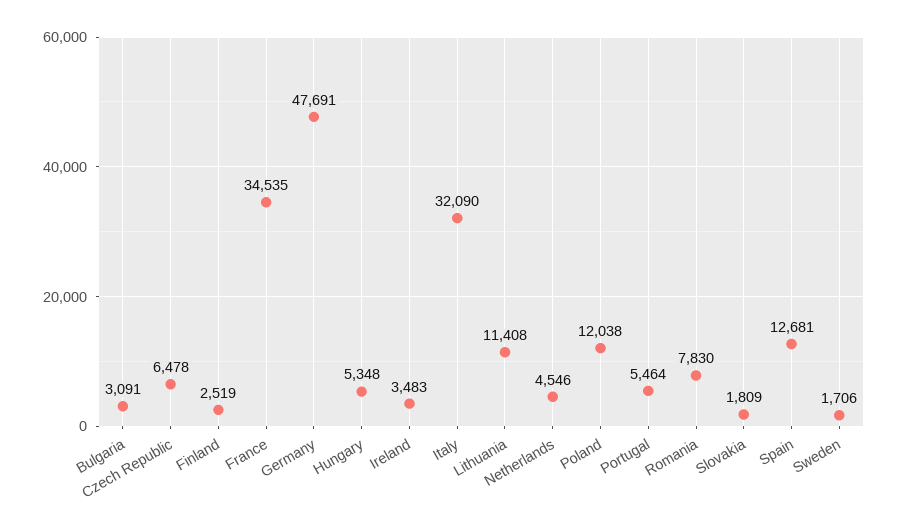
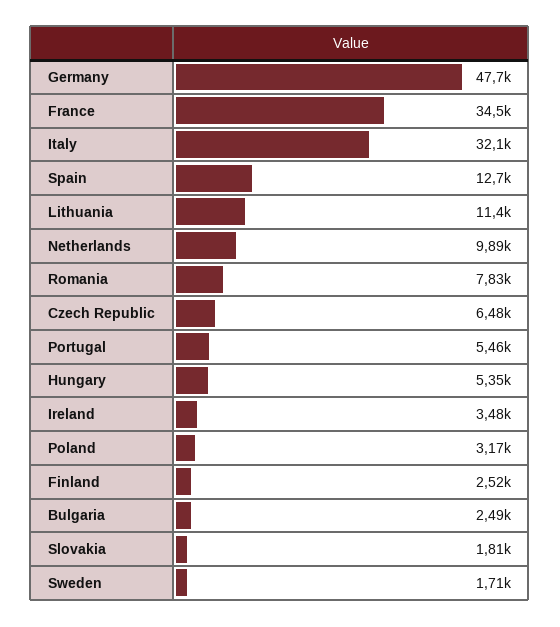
  {
-   "Bulgaria": 3091,
+   "Bulgaria": 2490,
    "Czech Republic": 6478,
    "Finland": 2519,
    "France": 34535,
    "Germany": 47691,
    "Hungary": 5348,
    "Ireland": 3483,
    "Italy": 32090,
    "Lithuania": 11408,
-   "Netherlands": 4546,
+   "Netherlands": 9890,
-   "Poland": 12038,
+   "Poland": 3170,
    "Portugal": 5464,
    "Romania": 7830,
    "Slovakia": 1809,
    "Spain": 12681,
    "Sweden": 1706
  }

